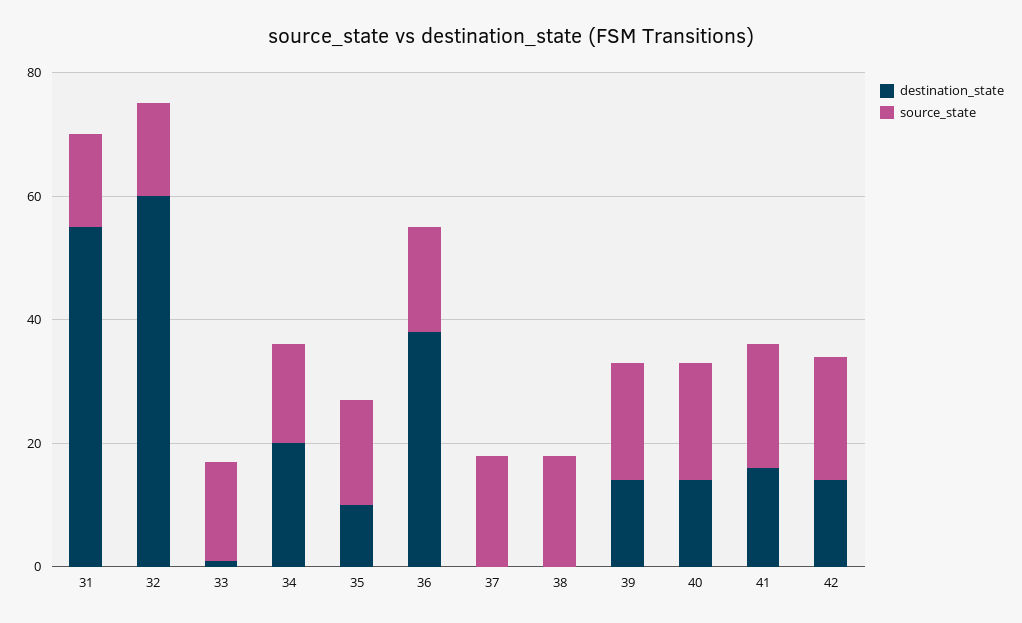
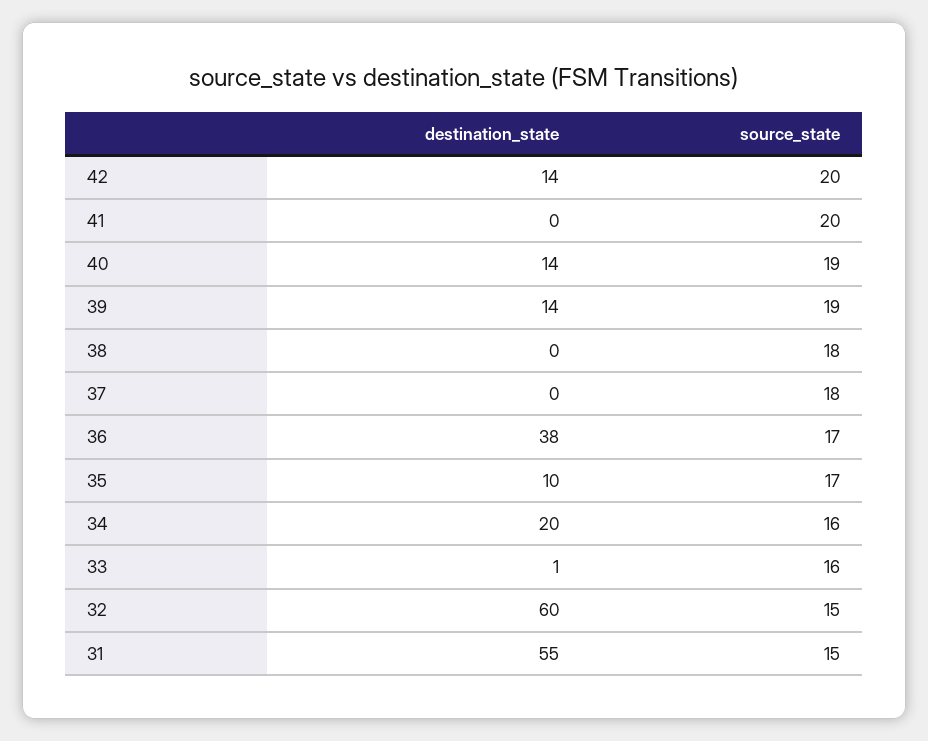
  {
    "destination_state": {
      "31": 55,
      "32": 60,
      "33": 1,
      "34": 20,
      "35": 10,
      "36": 38,
      "37": 0,
      "38": 0,
      "39": 14,
      "40": 14,
-     "41": 15,
+     "41": 0,
      "42": 14
    },
    "source_state": {
      "31": 15,
      "32": 15,
      "33": 16,
      "34": 16,
      "35": 17,
      "36": 17,
      "37": 18,
      "38": 18,
      "39": 19,
      "40": 19,
      "41": 20,
      "42": 20
    }
  }

